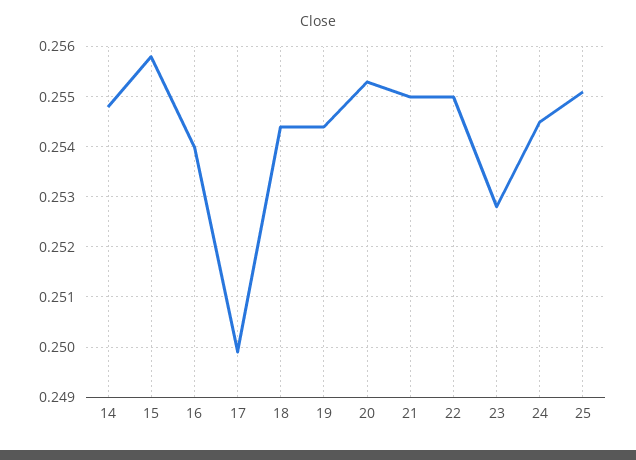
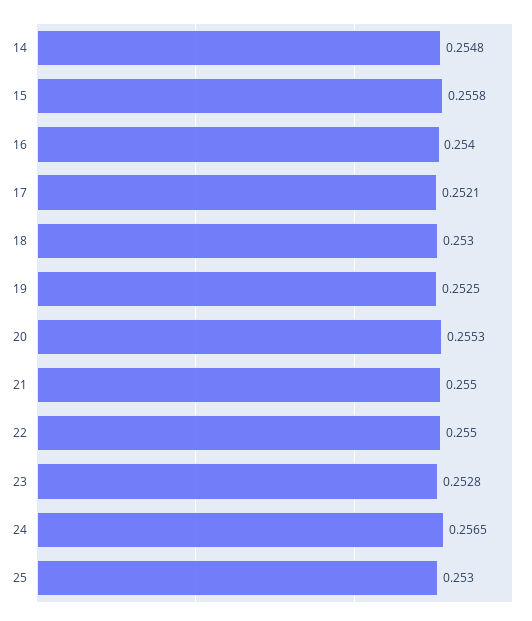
  {
    "14": 0.2548,
    "15": 0.2558,
    "16": 0.254,
-   "17": 0.25,
+   "17": 0.2521,
-   "18": 0.2545,
+   "18": 0.253,
-   "19": 0.2545,
+   "19": 0.2525,
    "20": 0.2553,
    "21": 0.255,
    "22": 0.255,
    "23": 0.2528,
-   "24": 0.2545,
+   "24": 0.2565,
-   "25": 0.255
+   "25": 0.253
  }

